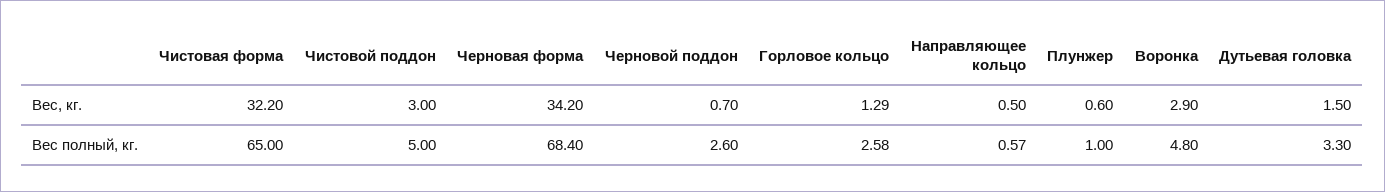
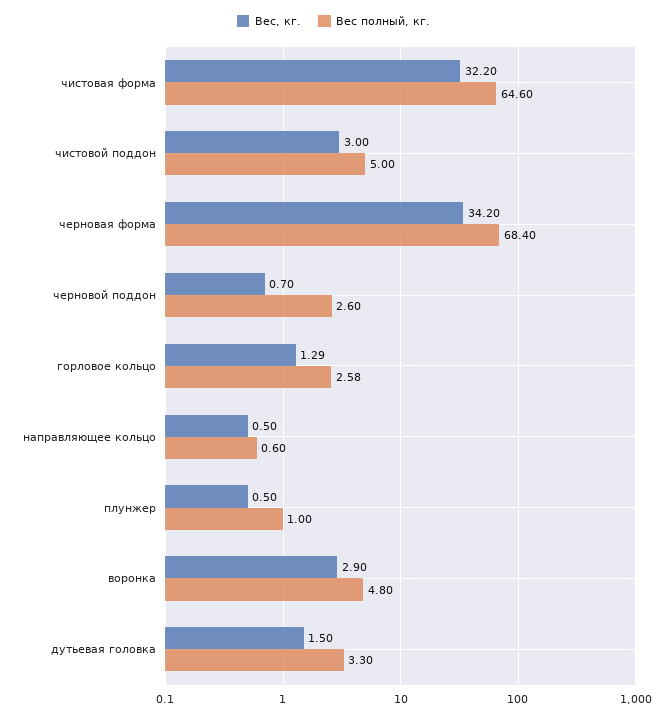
  {
    "Вес, кг.": {
      "Чистовая форма": 32.2,
      "Чистовой поддон": 3,
      "Черновая форма": 34.2,
      "Черновой поддон": 0.7,
      "Горловое кольцо": 1.29,
      "Направляющее кольцо": 0.5,
-     "Плунжер": 0.6,
+     "Плунжер": 0.5,
      "Воронка": 2.9,
      "Дутьевая головка": 1.5
    },
    "Вес полный, кг.": {
-     "Чистовая форма": 65,
+     "Чистовая форма": 64.6,
      "Чистовой поддон": 5,
      "Черновая форма": 68.4,
      "Черновой поддон": 2.6,
      "Горловое кольцо": 2.58,
-     "Направляющее кольцо": 0.57,
+     "Направляющее кольцо": 0.6,
      "Плунжер": 1,
      "Воронка": 4.8,
      "Дутьевая головка": 3.3
    }
  }

